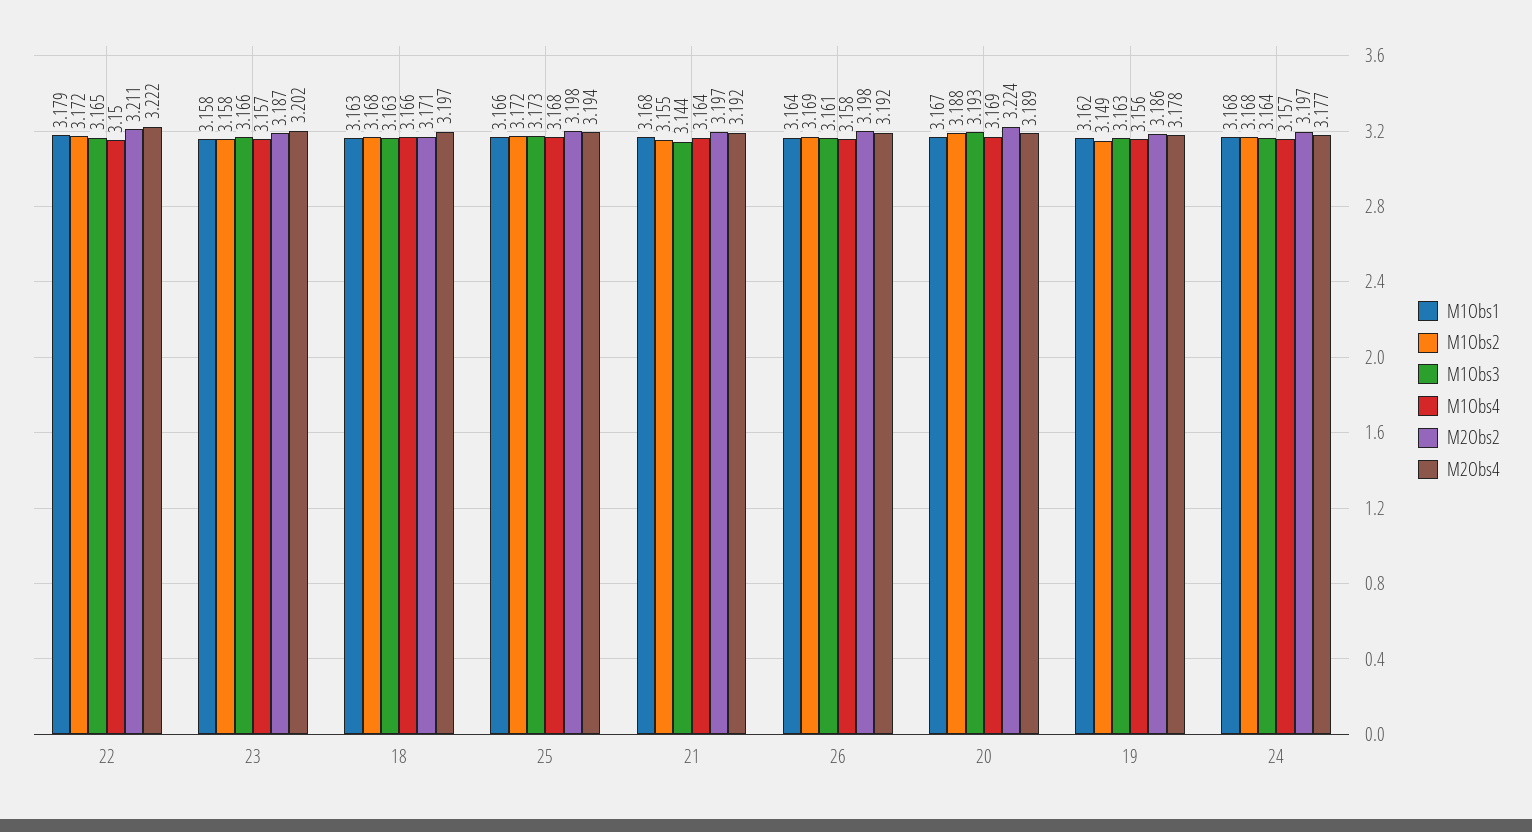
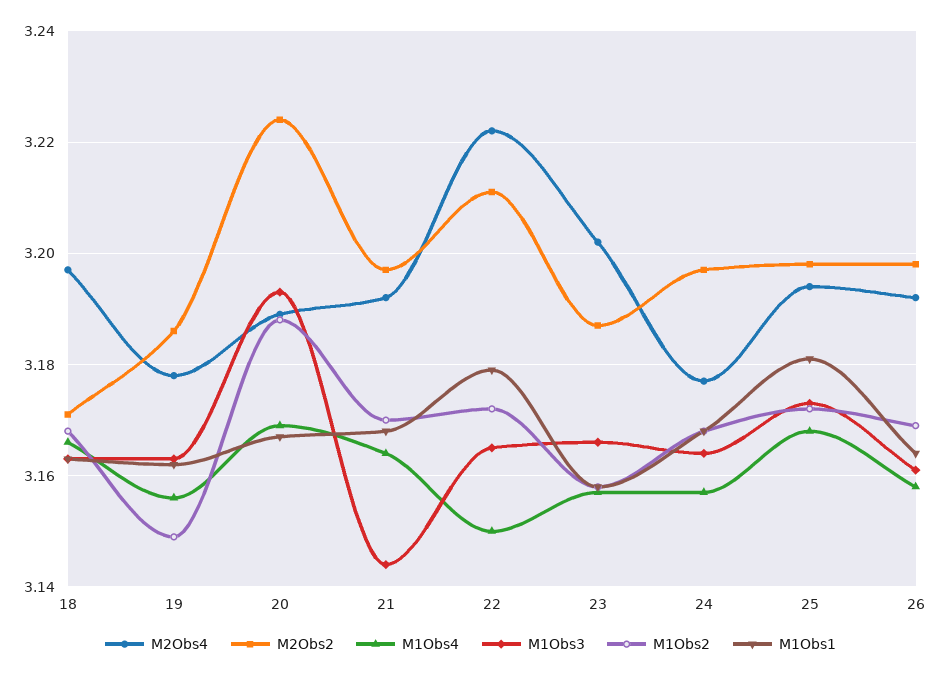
  {
    "M1Obs1": {
      "22": 3.179,
      "23": 3.158,
      "18": 3.163,
-     "25": 3.166,
+     "25": 3.18,
      "21": 3.168,
      "26": 3.164,
      "20": 3.167,
      "19": 3.162,
      "24": 3.168
    },
    "M1Obs2": {
      "22": 3.172,
      "23": 3.158,
      "18": 3.168,
      "25": 3.172,
-     "21": 3.155,
+     "21": 3.17,
      "26": 3.169,
      "20": 3.188,
      "19": 3.149,
      "24": 3.168
    },
    "M1Obs3": {
      "22": 3.165,
      "23": 3.166,
      "18": 3.163,
      "25": 3.173,
      "21": 3.144,
      "26": 3.161,
      "20": 3.193,
      "19": 3.163,
      "24": 3.164
    },
    "M1Obs4": {
      "22": 3.15,
      "23": 3.157,
      "18": 3.166,
      "25": 3.168,
      "21": 3.164,
      "26": 3.158,
      "20": 3.169,
      "19": 3.156,
      "24": 3.157
    },
    "M2Obs2": {
      "22": 3.211,
      "23": 3.187,
      "18": 3.171,
      "25": 3.198,
      "21": 3.197,
      "26": 3.198,
      "20": 3.224,
      "19": 3.186,
      "24": 3.197
    },
    "M2Obs4": {
      "22": 3.222,
      "23": 3.202,
      "18": 3.197,
      "25": 3.194,
      "21": 3.192,
      "26": 3.192,
      "20": 3.189,
      "19": 3.178,
      "24": 3.177
    }
  }

